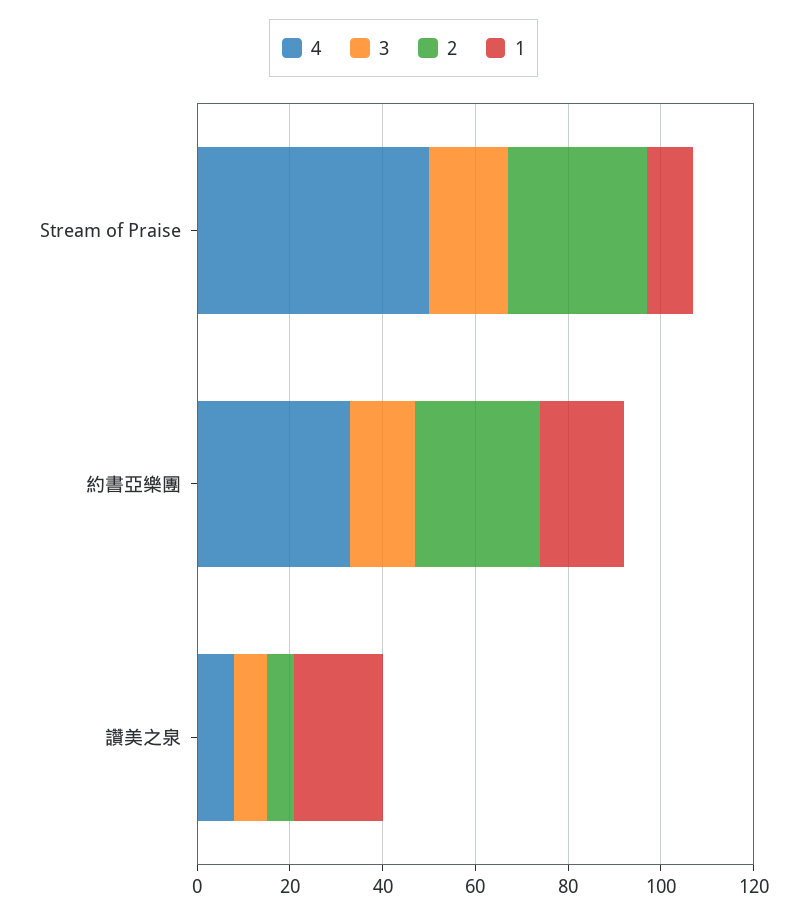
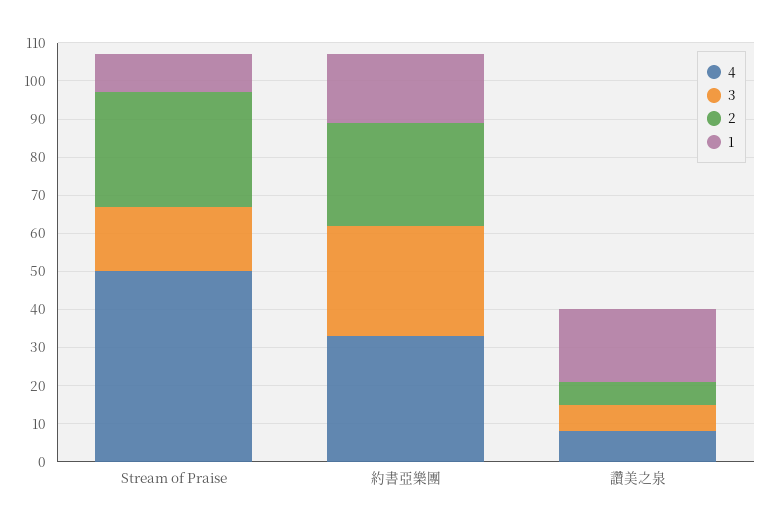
  {
    "4": {
      "Stream of Praise": 50,
      "約書亞樂團": 35,
      "讚美之泉": 10
    },
    "3": {
      "Stream of Praise": 15,
-     "約書亞樂團": 15,
+     "約書亞樂團": 30,
      "讚美之泉": 5
    },
    "2": {
      "Stream of Praise": 30,
      "約書亞樂團": 25,
      "讚美之泉": 5
    },
    "1": {
      "Stream of Praise": 10,
      "約書亞樂團": 20,
      "讚美之泉": 20
    }
  }

